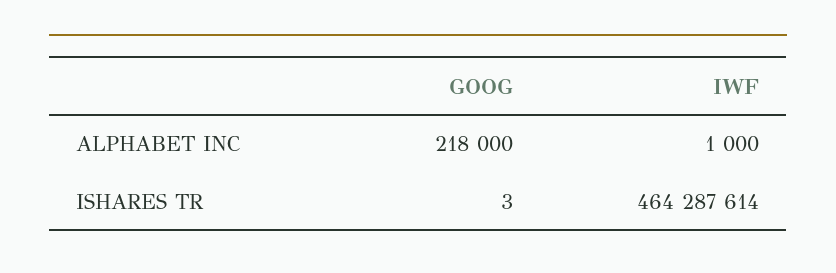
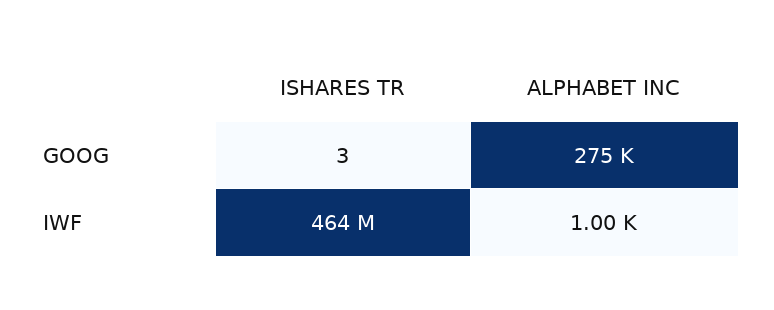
  {
    "GOOG": {
-     "ALPHABET INC": 218000,
+     "ALPHABET INC": 275000,
      "ISHARES TR": 3
    },
    "IWF": {
      "ALPHABET INC": 1000,
      "ISHARES TR": 464287614
    }
  }

